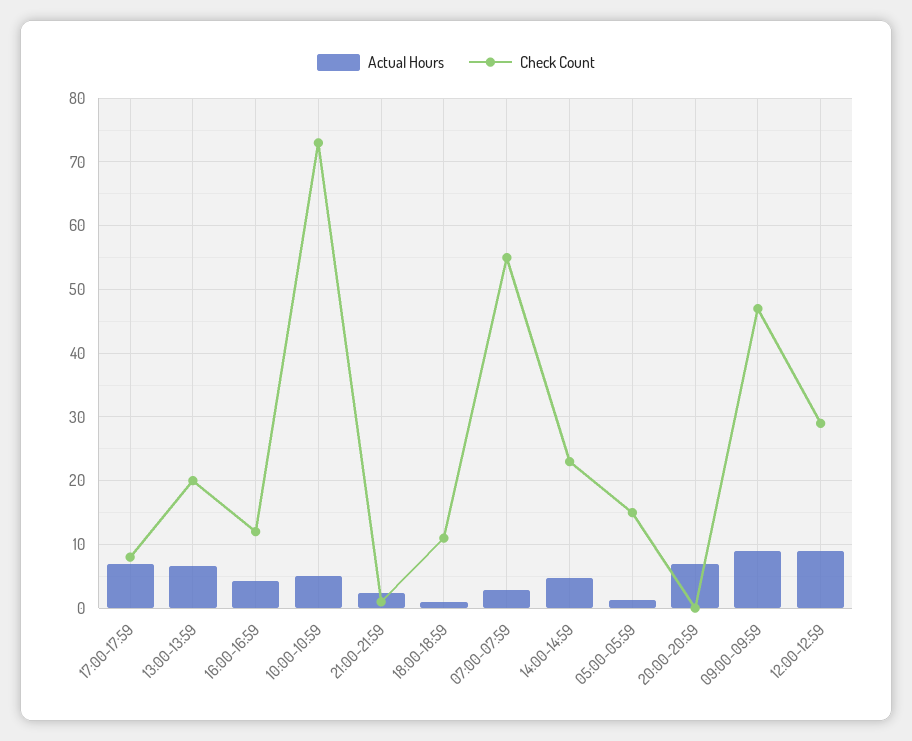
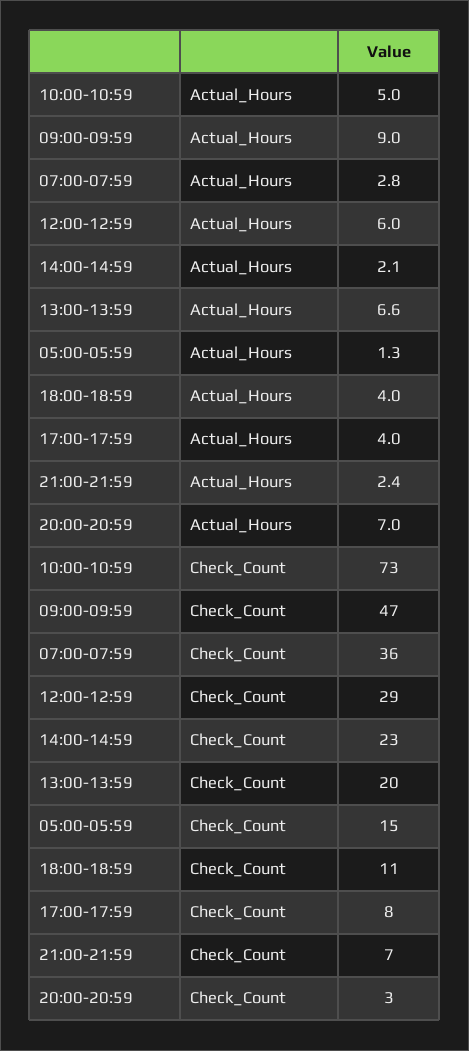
  {
    "Actual Hours": {
-     "17:00-17:59": 7,
+     "17:00-17:59": 4,
      "13:00-13:59": 6.6,
-     "16:00-16:59": 4,
      "10:00-10:59": 5,
      "21:00-21:59": 2.4,
-     "18:00-18:59": 1,
+     "18:00-18:59": 4,
      "07:00-07:59": 2.8,
-     "14:00-14:59": 5,
+     "14:00-14:59": 2.1,
      "05:00-05:59": 1.3,
      "20:00-20:59": 7,
      "09:00-09:59": 9,
-     "12:00-12:59": 9
+     "12:00-12:59": 6
    },
    "Check Count": {
      "17:00-17:59": 8,
      "13:00-13:59": 20,
-     "16:00-16:59": 12,
      "10:00-10:59": 73,
-     "21:00-21:59": 1,
+     "21:00-21:59": 7,
      "18:00-18:59": 11,
-     "07:00-07:59": 55,
+     "07:00-07:59": 36,
      "14:00-14:59": 23,
      "05:00-05:59": 15,
-     "20:00-20:59": 0,
+     "20:00-20:59": 3,
      "09:00-09:59": 47,
      "12:00-12:59": 29
    }
  }

